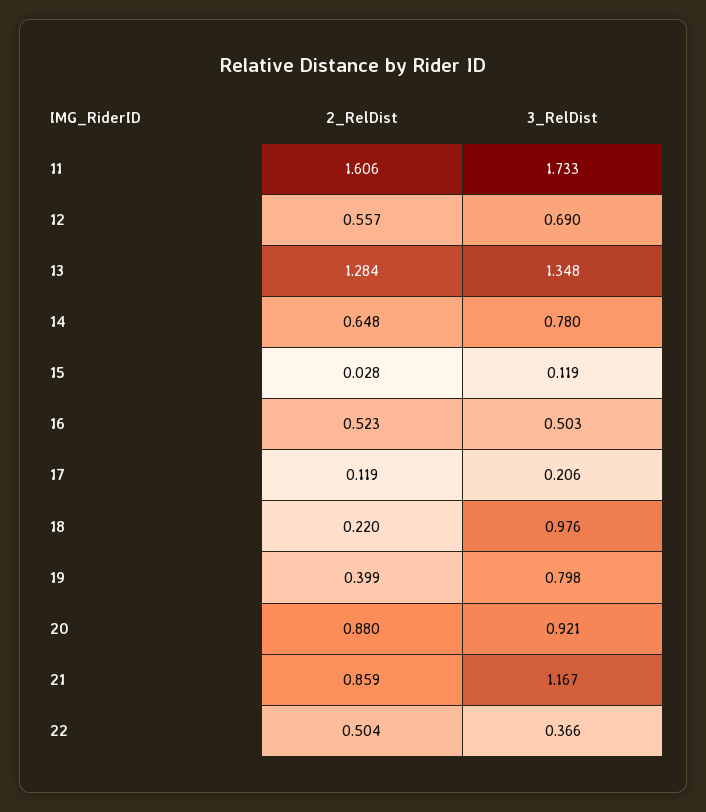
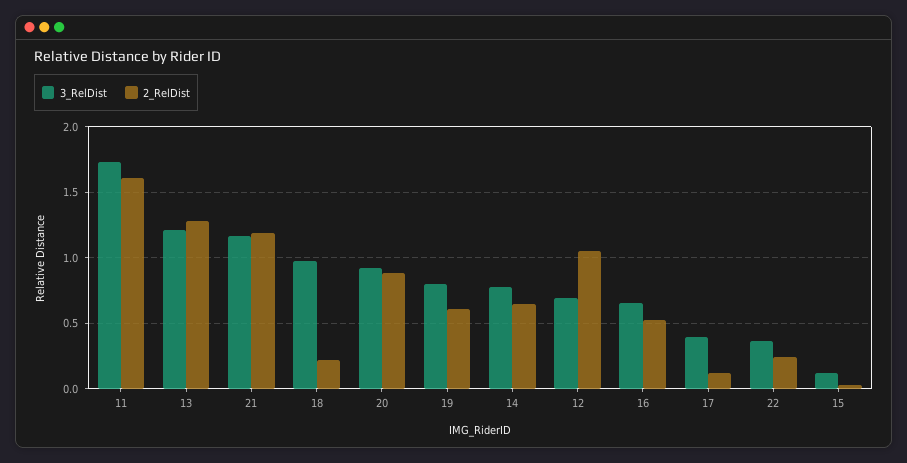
  {
    "2_RelDist": {
      "11": 1.606,
-     "12": 0.557,
+     "12": 1.05,
      "13": 1.284,
      "14": 0.648,
      "15": 0.028,
      "16": 0.523,
      "17": 0.119,
      "18": 0.22,
-     "19": 0.399,
+     "19": 0.6,
      "20": 0.88,
-     "21": 0.859,
+     "21": 1.2,
-     "22": 0.504
+     "22": 0.25
    },
    "3_RelDist": {
      "11": 1.733,
      "12": 0.69,
-     "13": 1.348,
+     "13": 1.2,
      "14": 0.78,
      "15": 0.119,
-     "16": 0.503,
+     "16": 0.65,
-     "17": 0.206,
+     "17": 0.4,
      "18": 0.976,
      "19": 0.798,
      "20": 0.921,
      "21": 1.167,
      "22": 0.366
    }
  }

